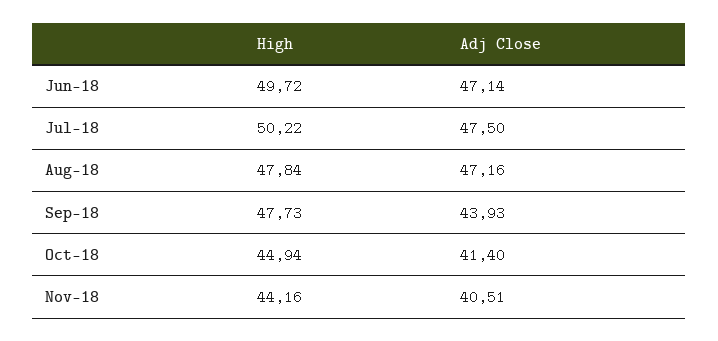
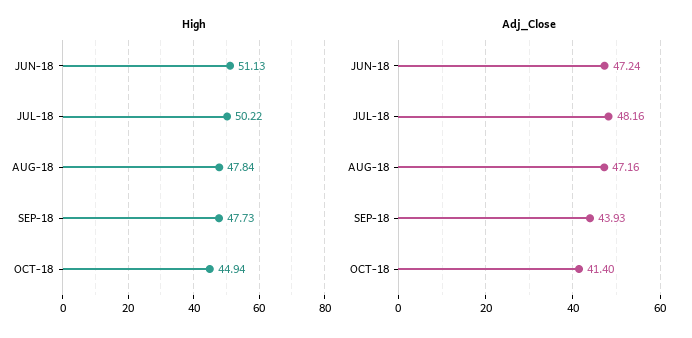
  {
    "High": {
-     "Jun-18": 49.72,
+     "Jun-18": 51.13,
      "Jul-18": 50.22,
      "Aug-18": 47.84,
      "Sep-18": 47.73,
-     "Oct-18": 44.94,
+     "Oct-18": 44.94
-     "Nov-18": 44.16
    },
    "Adj Close": {
-     "Jun-18": 47.14,
+     "Jun-18": 47.24,
-     "Jul-18": 47.5,
+     "Jul-18": 48.16,
      "Aug-18": 47.16,
      "Sep-18": 43.93,
-     "Oct-18": 41.4,
+     "Oct-18": 41.4
-     "Nov-18": 40.51
    }
  }

